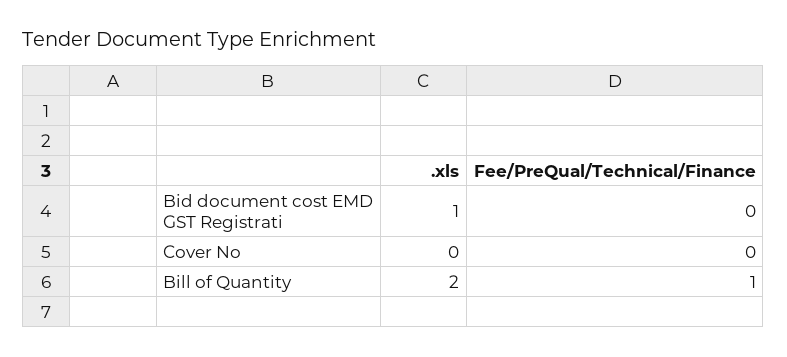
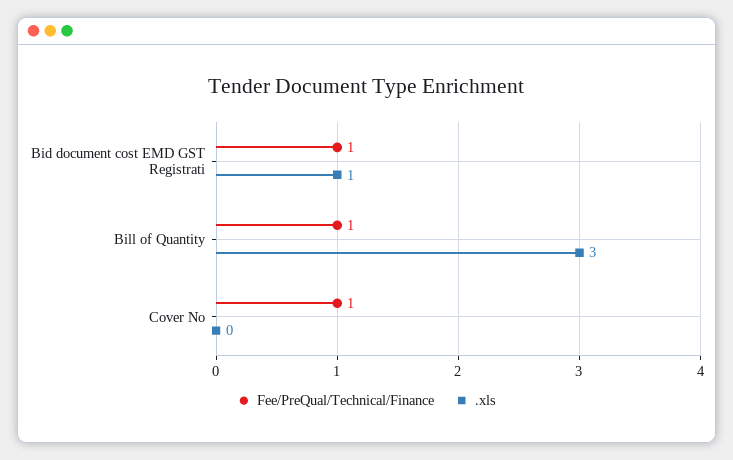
  {
    ".xls": {
      "Bid document cost EMD GST Registrati": 1,
      "Cover No": 0,
-     "Bill of Quantity": 2
+     "Bill of Quantity": 3
    },
    "Fee/PreQual/Technical/Finance": {
-     "Bid document cost EMD GST Registrati": 0,
+     "Bid document cost EMD GST Registrati": 1,
-     "Cover No": 0,
+     "Cover No": 1,
      "Bill of Quantity": 1
    }
  }

